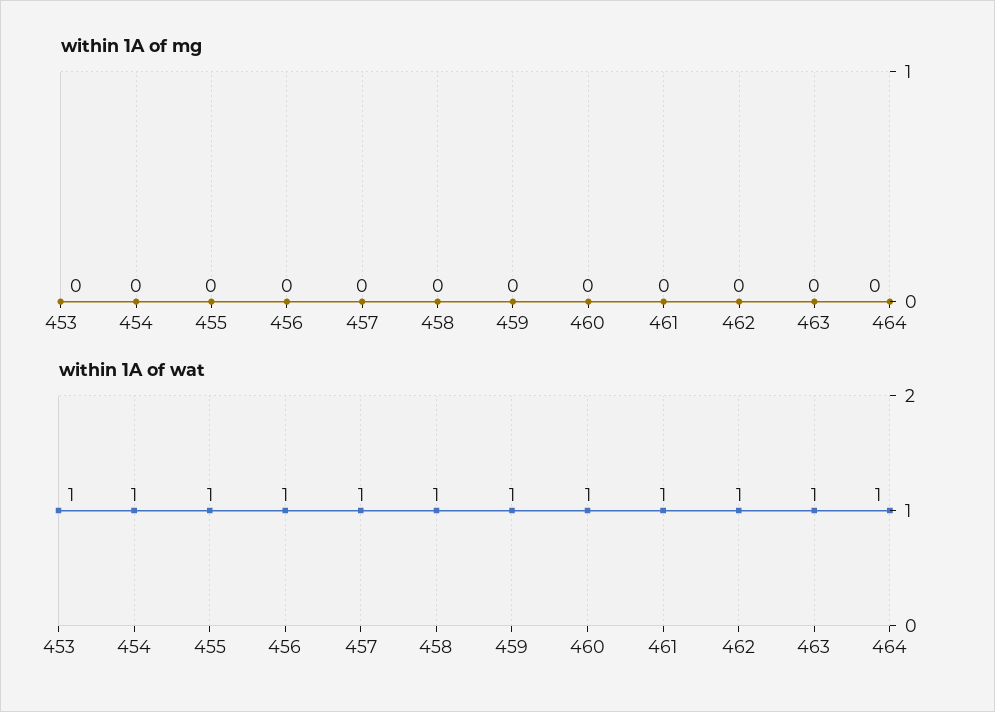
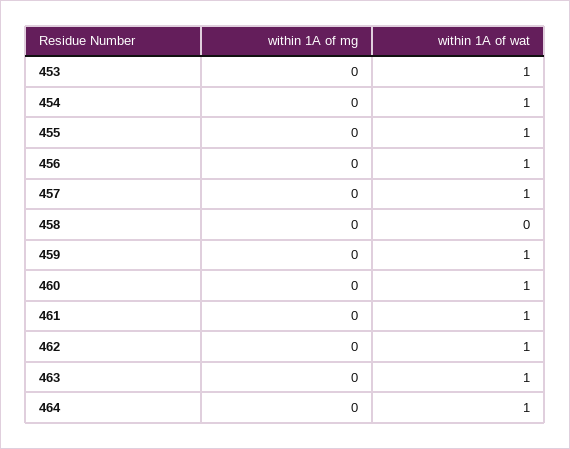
  {
    "within 1A of mg": {
      "453": 0,
      "454": 0,
      "455": 0,
      "456": 0,
      "457": 0,
      "458": 0,
      "459": 0,
      "460": 0,
      "461": 0,
      "462": 0,
      "463": 0,
      "464": 0
    },
    "within 1A of wat": {
      "453": 1,
      "454": 1,
      "455": 1,
      "456": 1,
      "457": 1,
-     "458": 1,
+     "458": 0,
      "459": 1,
      "460": 1,
      "461": 1,
      "462": 1,
      "463": 1,
      "464": 1
    }
  }

